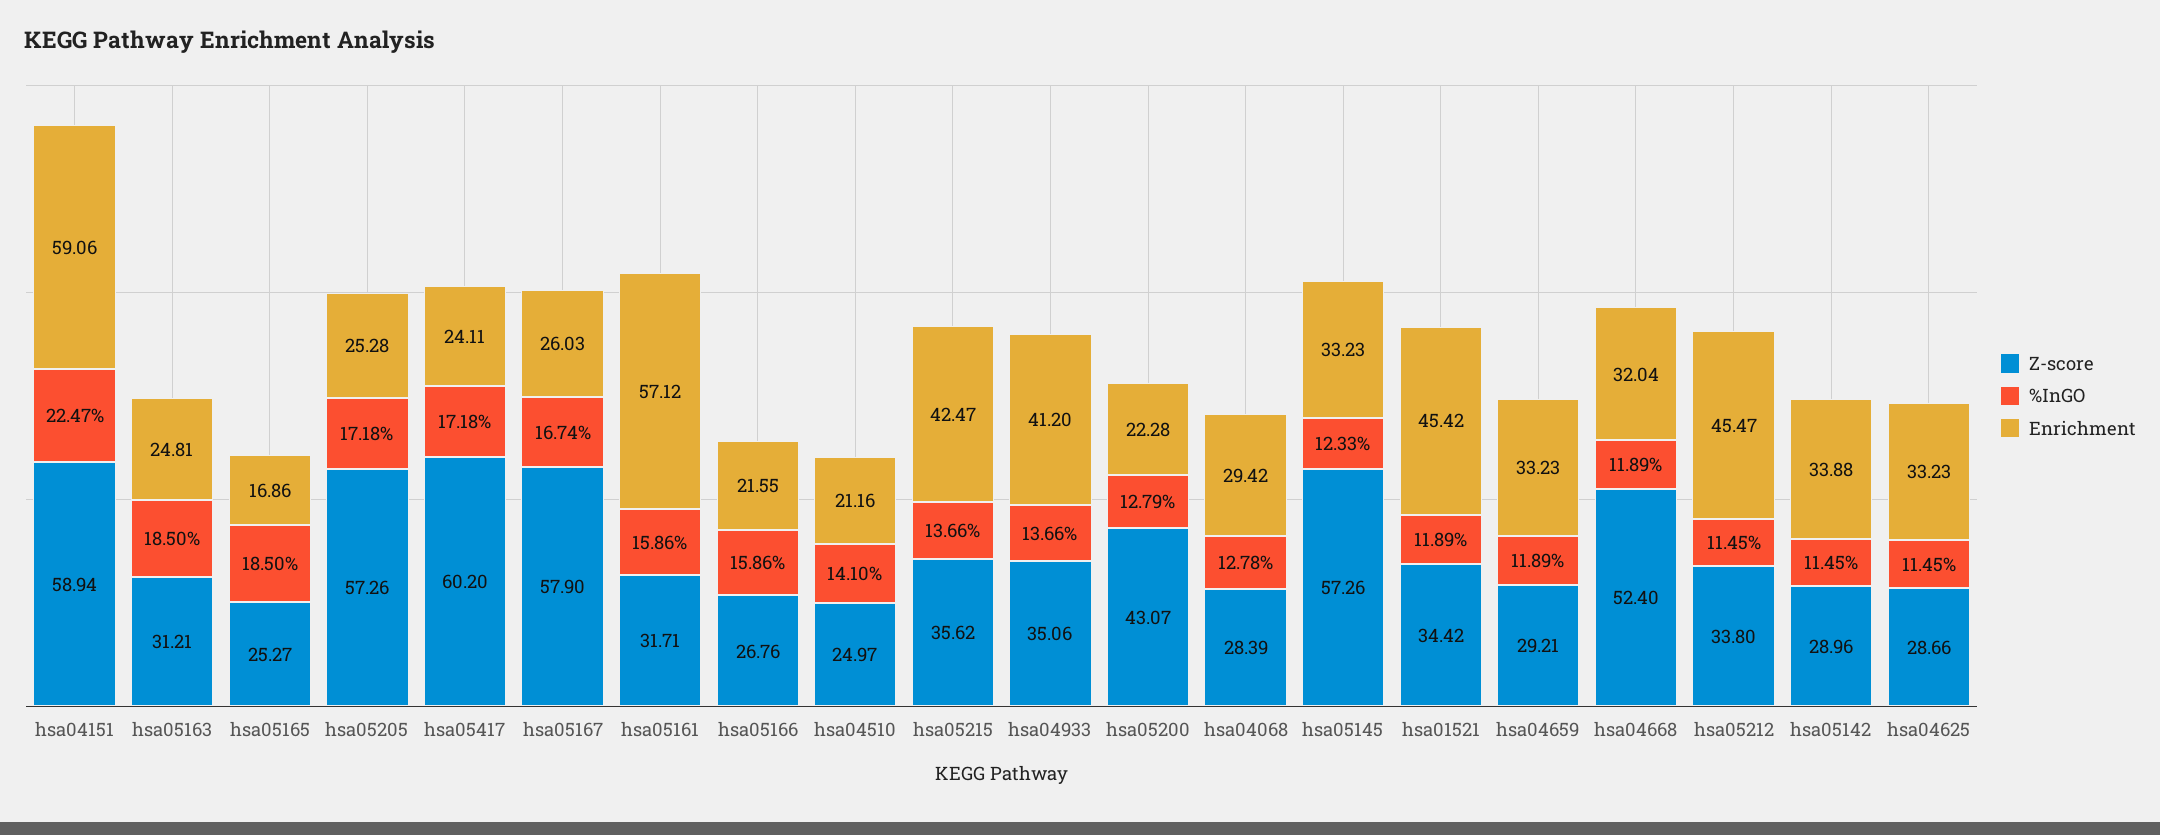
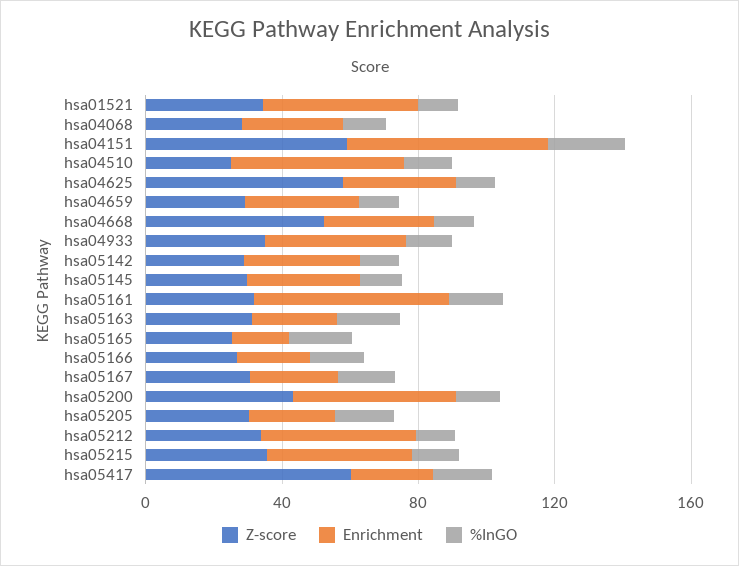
  {
    "Z-score": {
      "hsa04151": 58.94,
      "hsa05163": 31.21,
      "hsa05165": 25.27,
-     "hsa05205": 57.26,
+     "hsa05205": 30,
      "hsa05417": 60.2,
-     "hsa05167": 57.9,
+     "hsa05167": 30,
      "hsa05161": 31.71,
      "hsa05166": 26.76,
      "hsa04510": 24.97,
      "hsa05215": 35.62,
      "hsa04933": 35.06,
      "hsa05200": 43.07,
      "hsa04068": 28.39,
-     "hsa05145": 57.26,
+     "hsa05145": 30,
      "hsa01521": 34.42,
      "hsa04659": 29.21,
      "hsa04668": 52.4,
      "hsa05212": 33.8,
      "hsa05142": 28.96,
-     "hsa04625": 28.66
+     "hsa04625": 60
    },
    "%InGO": {
      "hsa04151": 22.47,
      "hsa05163": 18.5,
      "hsa05165": 18.5,
      "hsa05205": 17.18,
      "hsa05417": 17.18,
      "hsa05167": 16.74,
      "hsa05161": 15.86,
      "hsa05166": 15.86,
      "hsa04510": 14.1,
      "hsa05215": 13.66,
      "hsa04933": 13.66,
      "hsa05200": 12.79,
      "hsa04068": 12.78,
      "hsa05145": 12.33,
      "hsa01521": 11.89,
      "hsa04659": 11.89,
      "hsa04668": 11.89,
      "hsa05212": 11.45,
      "hsa05142": 11.45,
      "hsa04625": 11.45
    },
    "Enrichment": {
      "hsa04151": 59.06,
      "hsa05163": 24.81,
      "hsa05165": 16.86,
      "hsa05205": 25.28,
      "hsa05417": 24.11,
      "hsa05167": 26.03,
      "hsa05161": 57.12,
      "hsa05166": 21.55,
-     "hsa04510": 21.16,
+     "hsa04510": 50,
      "hsa05215": 42.47,
      "hsa04933": 41.2,
-     "hsa05200": 22.28,
+     "hsa05200": 50,
      "hsa04068": 29.42,
      "hsa05145": 33.23,
      "hsa01521": 45.42,
      "hsa04659": 33.23,
      "hsa04668": 32.04,
      "hsa05212": 45.47,
      "hsa05142": 33.88,
      "hsa04625": 33.23
    }
  }

